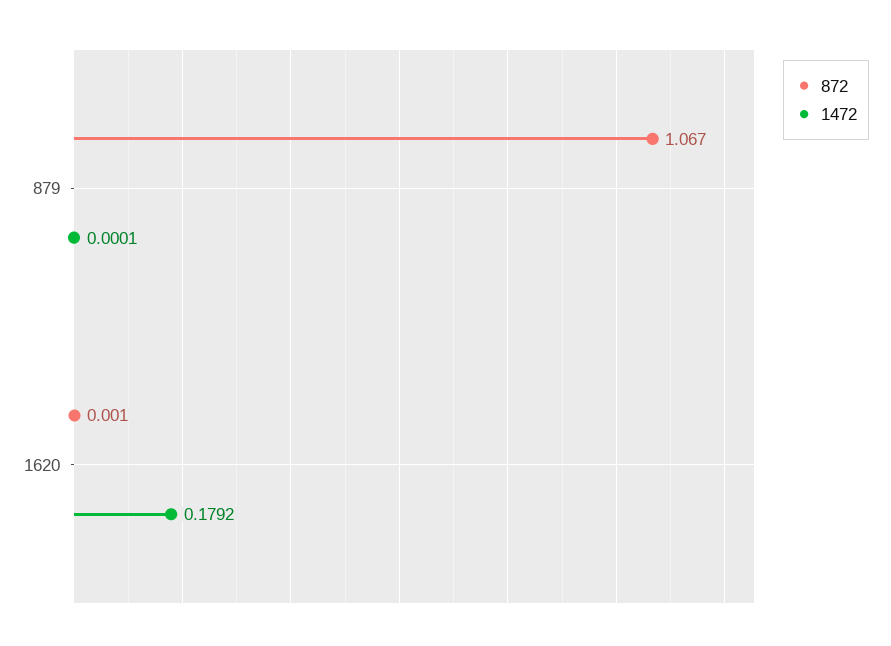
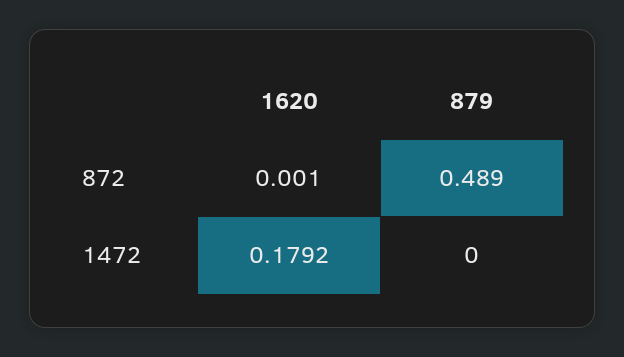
  {
    "872": {
-     "879": 1.067,
+     "879": 0.489,
      "1620": 0.001
    },
    "1472": {
-     "879": 0.0001,
+     "879": 0,
      "1620": 0.1792
    }
  }

